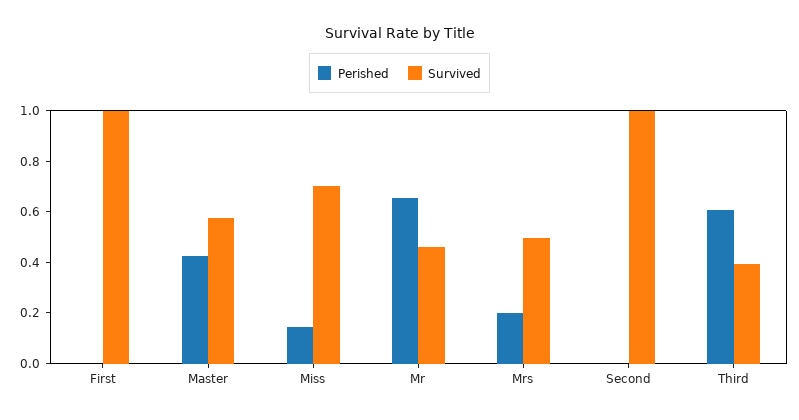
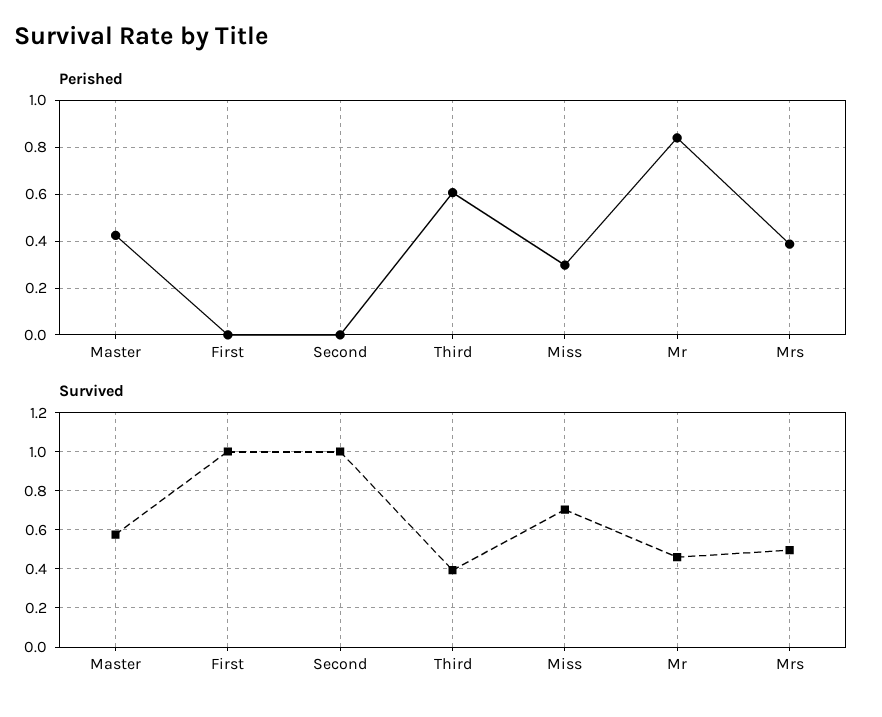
  {
    "Perished": {
      "First": 0,
      "Master": 0.45,
-     "Miss": 0.15,
+     "Miss": 0.3,
-     "Mr": 0.65,
+     "Mr": 0.85,
-     "Mrs": 0.2,
+     "Mrs": 0.4,
      "Second": 0,
      "Third": 0.6
    },
    "Survived": {
      "First": 1,
      "Master": 0.6,
      "Miss": 0.7,
      "Mr": 0.45,
      "Mrs": 0.5,
      "Second": 1,
      "Third": 0.4
    }
  }

